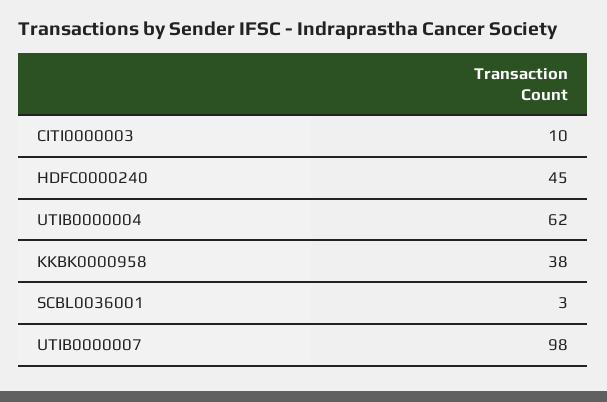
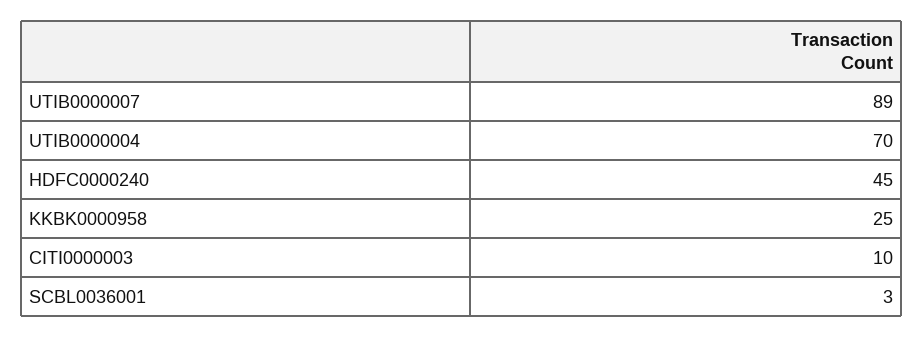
  {
    "CITI0000003": 10,
    "HDFC0000240": 45,
-   "UTIB0000004": 62,
+   "UTIB0000004": 70,
-   "KKBK0000958": 38,
+   "KKBK0000958": 25,
    "SCBL0036001": 3,
-   "UTIB0000007": 98
+   "UTIB0000007": 89
  }

